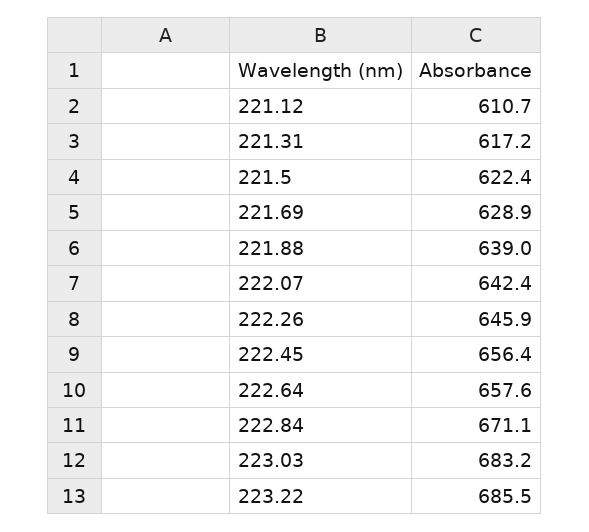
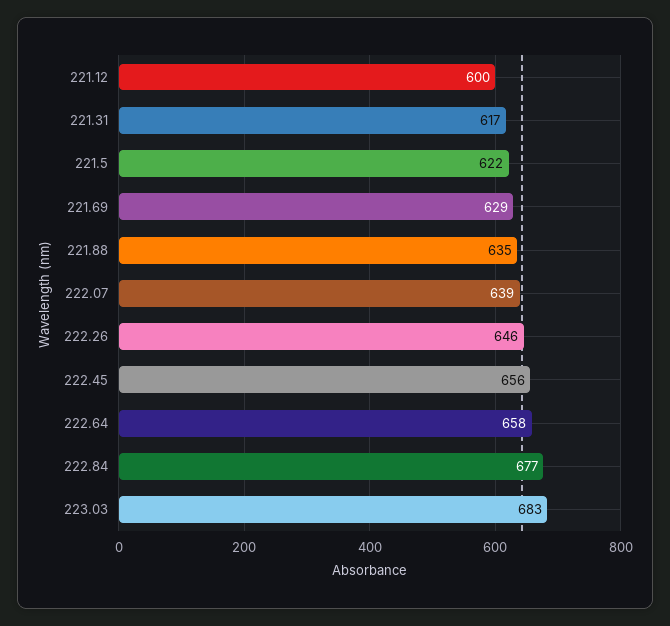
  {
-   "221.12": 610.7,
+   "221.12": 600,
    "221.31": 617.2,
    "221.5": 622.4,
    "221.69": 628.9,
-   "221.88": 639,
+   "221.88": 635,
-   "222.07": 642.4,
+   "222.07": 639,
    "222.26": 645.9,
    "222.45": 656.4,
    "222.64": 657.6,
-   "222.84": 671.1,
+   "222.84": 677,
-   "223.03": 683.2,
+   "223.03": 683.2
-   "223.22": 685.5
  }

